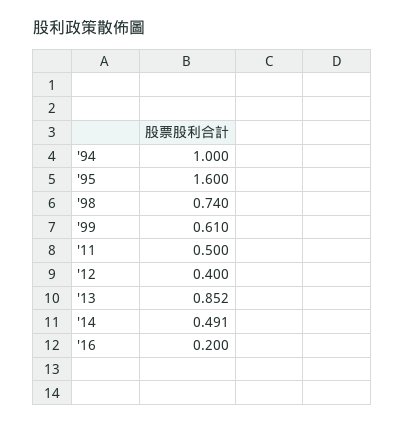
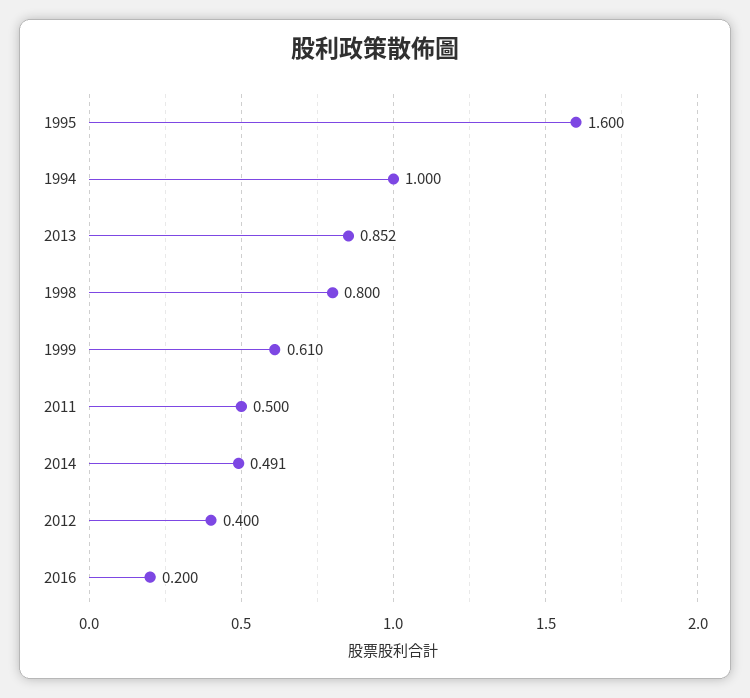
  {
    "'94": 1,
    "'95": 1.6,
-   "'98": 0.74,
+   "'98": 0.8,
    "'99": 0.61,
    "'11": 0.5,
    "'12": 0.4,
    "'13": 0.852,
    "'14": 0.491,
    "'16": 0.2
  }

